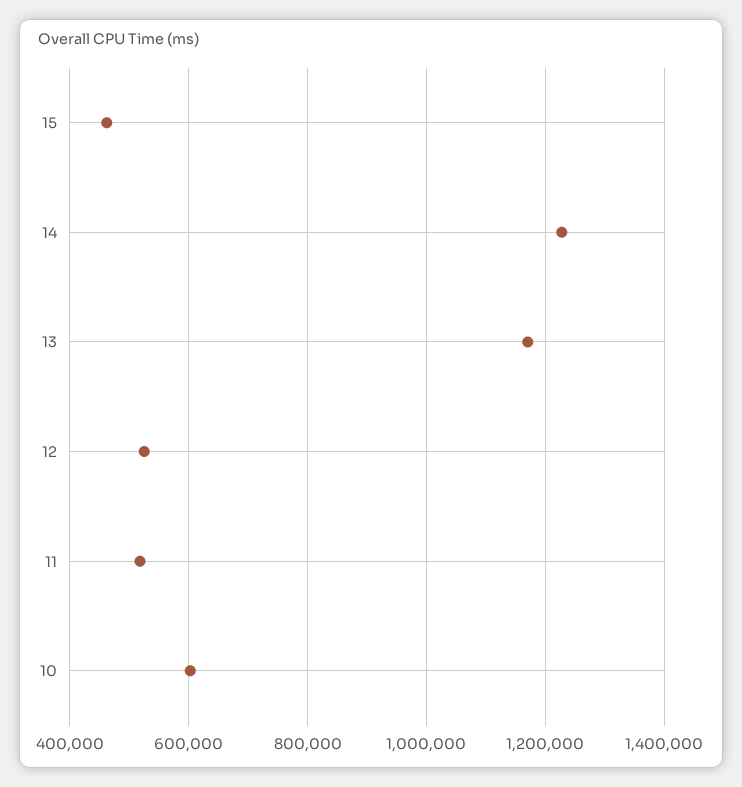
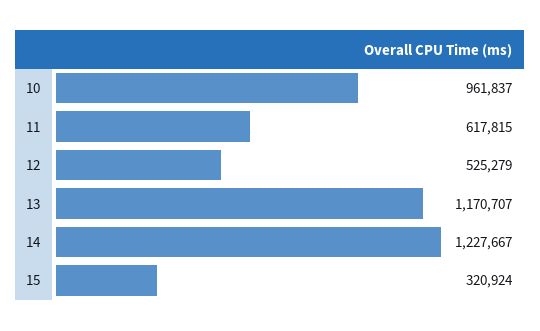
  {
-   "15": 460000,
+   "15": 320924,
    "14": 1227667,
    "13": 1170707,
    "12": 525279,
-   "11": 520000,
+   "11": 617815,
-   "10": 600000
+   "10": 961837
  }

